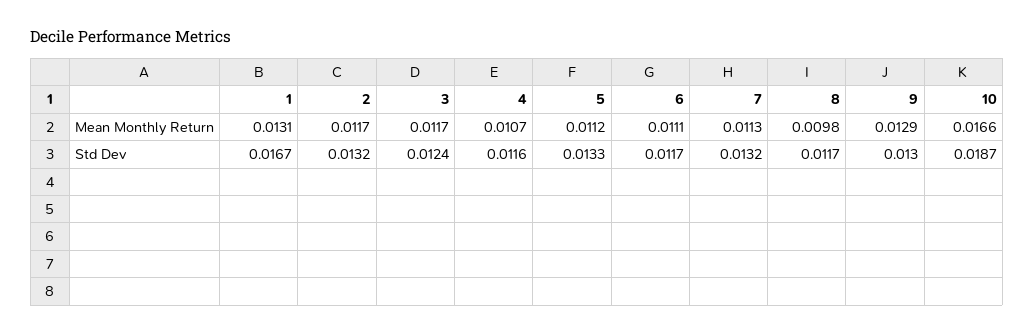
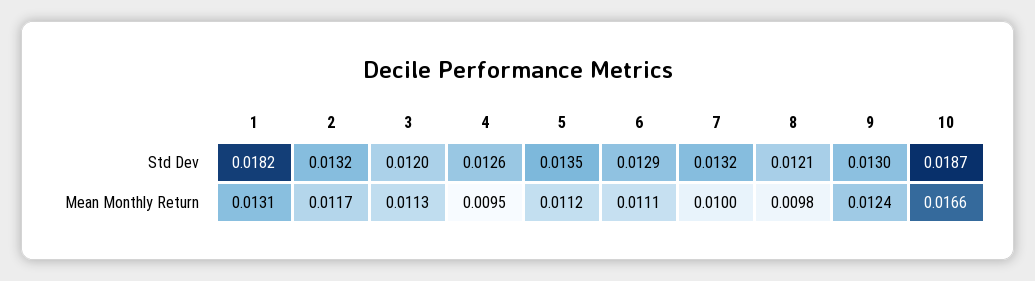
  {
    "1": {
      "Mean Monthly Return": 0.0131,
-     "Std Dev": 0.0167
+     "Std Dev": 0.0182
    },
    "2": {
      "Mean Monthly Return": 0.0117,
      "Std Dev": 0.0132
    },
    "3": {
-     "Mean Monthly Return": 0.0117,
+     "Mean Monthly Return": 0.0113,
-     "Std Dev": 0.0124
+     "Std Dev": 0.012
    },
    "4": {
-     "Mean Monthly Return": 0.0107,
+     "Mean Monthly Return": 0.0095,
-     "Std Dev": 0.0116
+     "Std Dev": 0.0126
    },
    "5": {
      "Mean Monthly Return": 0.0112,
-     "Std Dev": 0.0133
+     "Std Dev": 0.0135
    },
    "6": {
      "Mean Monthly Return": 0.0111,
-     "Std Dev": 0.0117
+     "Std Dev": 0.0129
    },
    "7": {
-     "Mean Monthly Return": 0.0113,
+     "Mean Monthly Return": 0.01,
      "Std Dev": 0.0132
    },
    "8": {
      "Mean Monthly Return": 0.0098,
-     "Std Dev": 0.0117
+     "Std Dev": 0.0121
    },
    "9": {
-     "Mean Monthly Return": 0.0129,
+     "Mean Monthly Return": 0.0124,
      "Std Dev": 0.013
    },
    "10": {
      "Mean Monthly Return": 0.0166,
      "Std Dev": 0.0187
    }
  }

